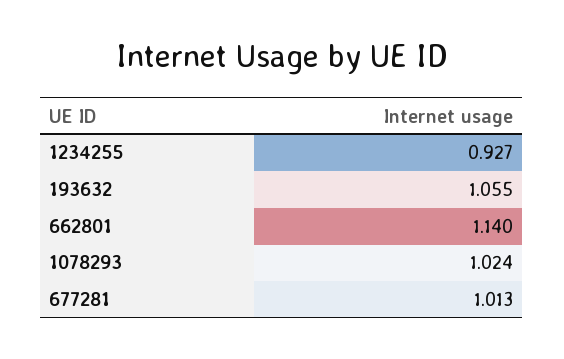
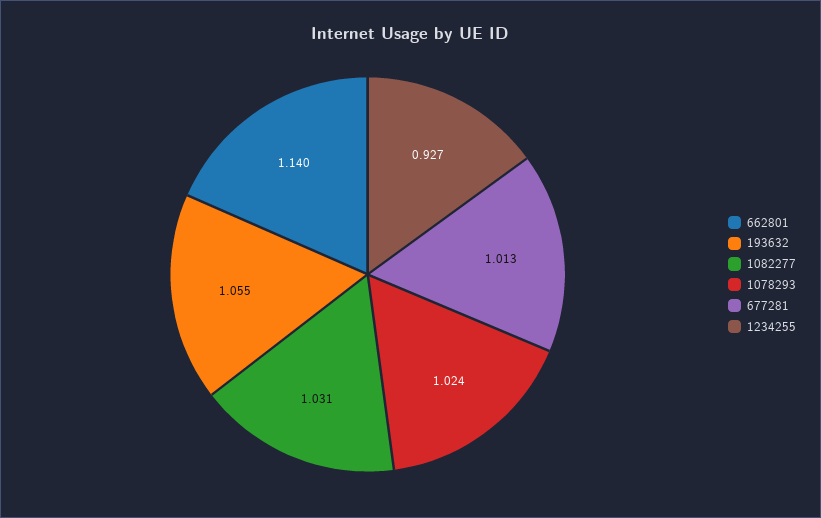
  {
    "1234255": 0.927,
    "193632": 1.055,
    "662801": 1.14,
    "1078293": 1.024,
-   "677281": 1.013
+   "677281": 1.013,
+   "1082277": 1.031
  }

